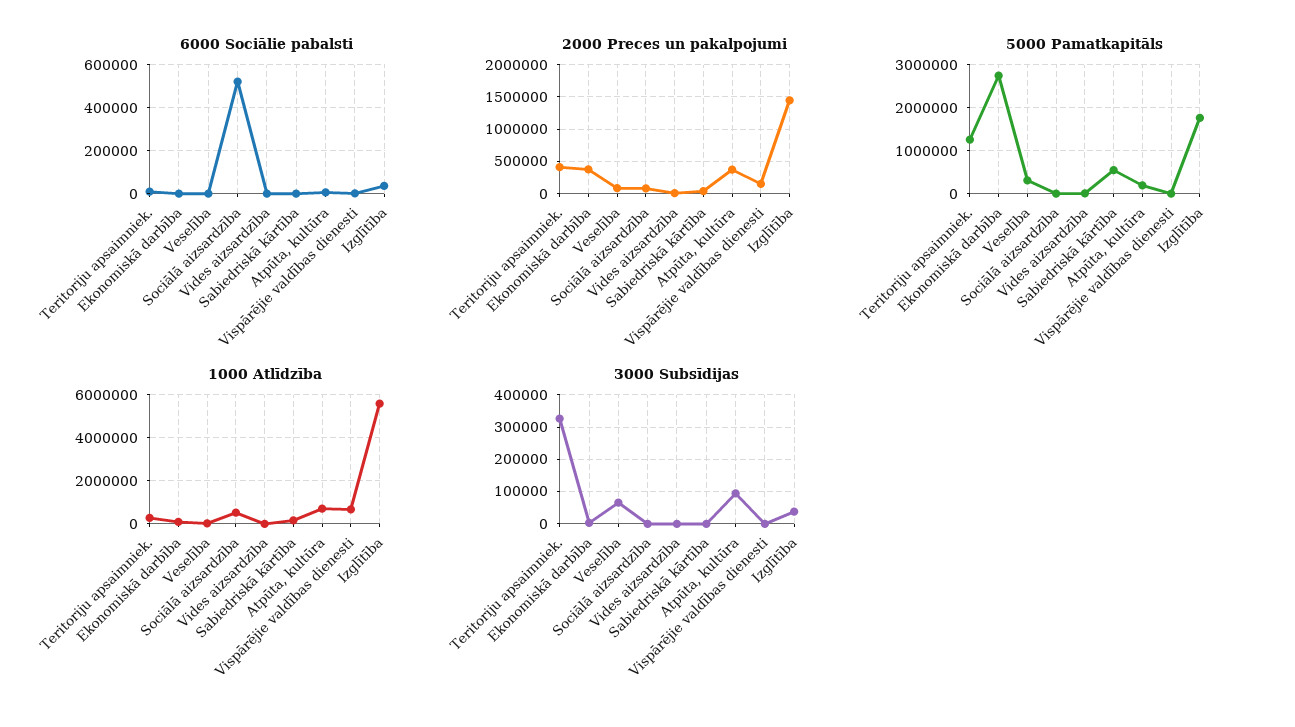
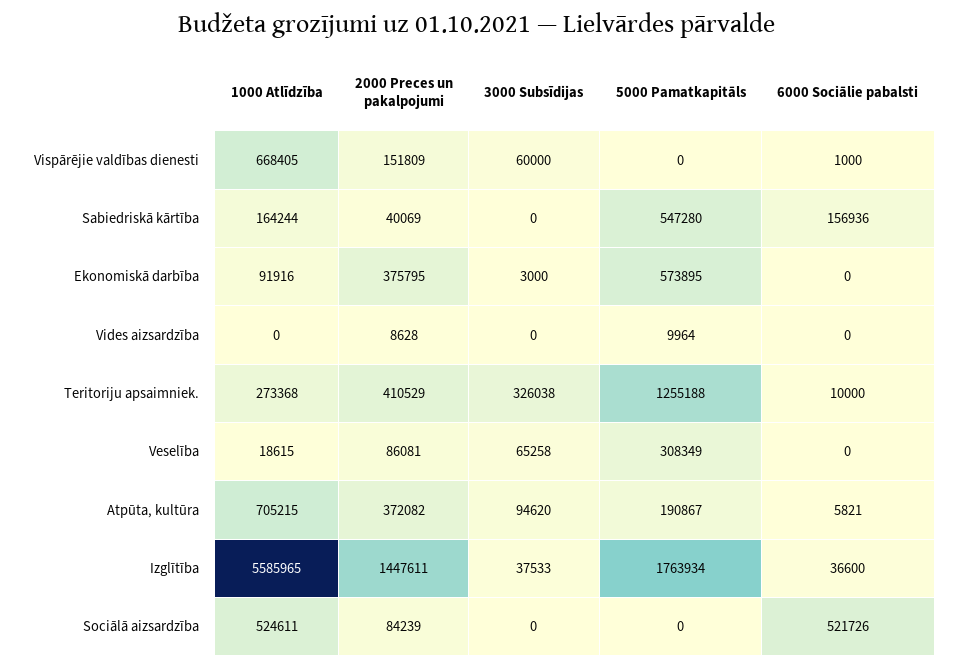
  {
    "6000 Sociālie pabalsti": {
      "Teritoriju apsaimniek.": 10000,
      "Ekonomiskā darbība": 0,
      "Veselība": 0,
      "Sociālā aizsardzība": 521726,
      "Vides aizsardzība": 0,
-     "Sabiedriskā kārtība": 0,
+     "Sabiedriskā kārtība": 156936,
      "Atpūta, kultūra": 5821,
      "Vispārējie valdības dienesti": 1000,
      "Izglītība": 36600
    },
    "2000 Preces un pakalpojumi": {
      "Teritoriju apsaimniek.": 410529,
      "Ekonomiskā darbība": 375795,
      "Veselība": 86081,
      "Sociālā aizsardzība": 84239,
      "Vides aizsardzība": 8628,
      "Sabiedriskā kārtība": 40069,
      "Atpūta, kultūra": 372082,
      "Vispārējie valdības dienesti": 151809,
      "Izglītība": 1447611
    },
    "5000 Pamatkapitāls": {
      "Teritoriju apsaimniek.": 1255188,
-     "Ekonomiskā darbība": 2800000,
+     "Ekonomiskā darbība": 573895,
      "Veselība": 308349,
      "Sociālā aizsardzība": 0,
      "Vides aizsardzība": 9964,
      "Sabiedriskā kārtība": 547280,
      "Atpūta, kultūra": 190867,
      "Vispārējie valdības dienesti": 0,
      "Izglītība": 1763934
    },
    "1000 Atlīdzība": {
      "Teritoriju apsaimniek.": 273368,
      "Ekonomiskā darbība": 91916,
      "Veselība": 18615,
      "Sociālā aizsardzība": 524611,
      "Vides aizsardzība": 0,
      "Sabiedriskā kārtība": 164244,
      "Atpūta, kultūra": 705215,
      "Vispārējie valdības dienesti": 668405,
      "Izglītība": 5585965
    },
    "3000 Subsīdijas": {
      "Teritoriju apsaimniek.": 326038,
      "Ekonomiskā darbība": 3000,
      "Veselība": 65258,
      "Sociālā aizsardzība": 0,
      "Vides aizsardzība": 0,
      "Sabiedriskā kārtība": 0,
      "Atpūta, kultūra": 94620,
-     "Vispārējie valdības dienesti": 0,
+     "Vispārējie valdības dienesti": 60000,
      "Izglītība": 37533
    }
  }

